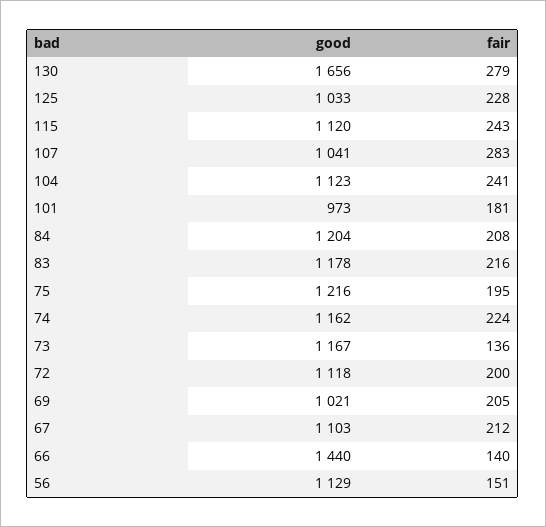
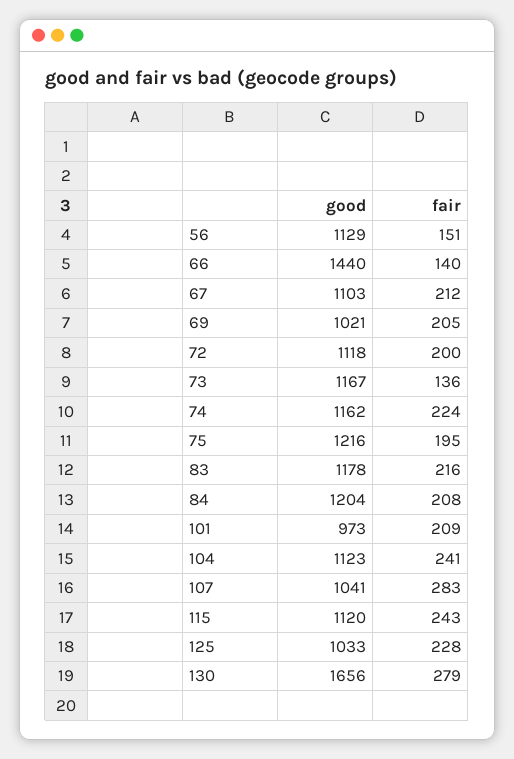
  {
    "good": {
      "130": 1656,
      "125": 1033,
      "115": 1120,
      "107": 1041,
      "104": 1123,
      "101": 973,
      "84": 1204,
      "83": 1178,
      "75": 1216,
      "74": 1162,
      "73": 1167,
      "72": 1118,
      "69": 1021,
      "67": 1103,
      "66": 1440,
      "56": 1129
    },
    "fair": {
      "130": 279,
      "125": 228,
      "115": 243,
      "107": 283,
      "104": 241,
-     "101": 181,
+     "101": 209,
      "84": 208,
      "83": 216,
      "75": 195,
      "74": 224,
      "73": 136,
      "72": 200,
      "69": 205,
      "67": 212,
      "66": 140,
      "56": 151
    }
  }

